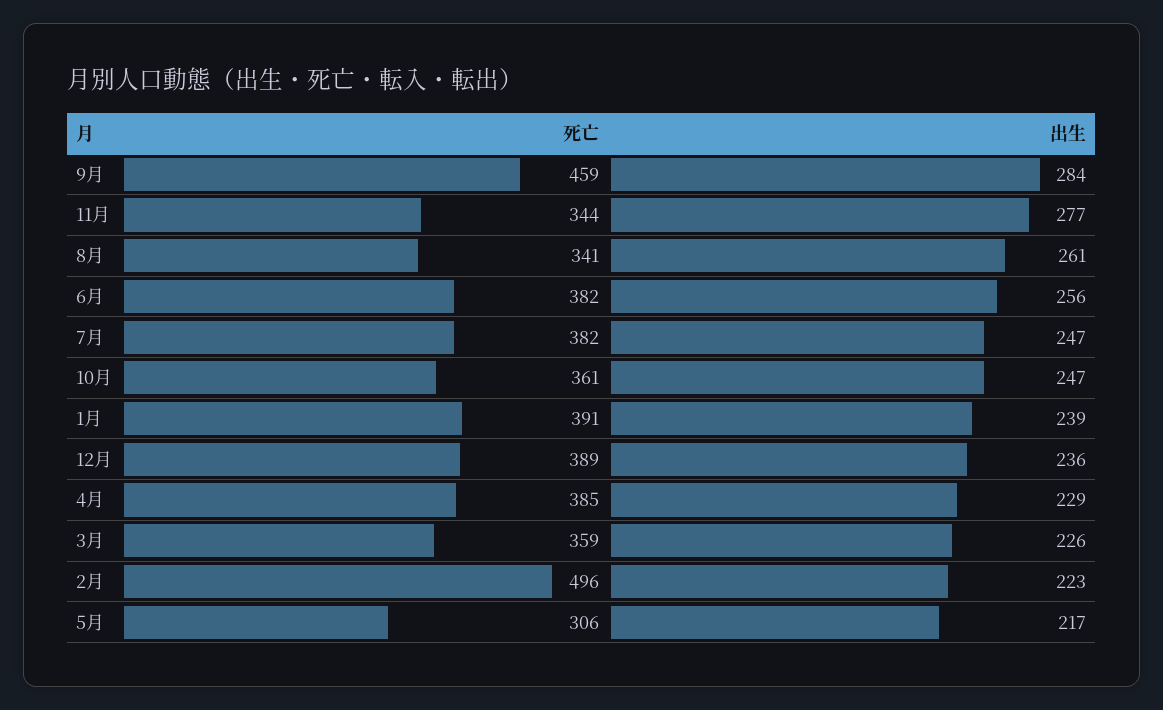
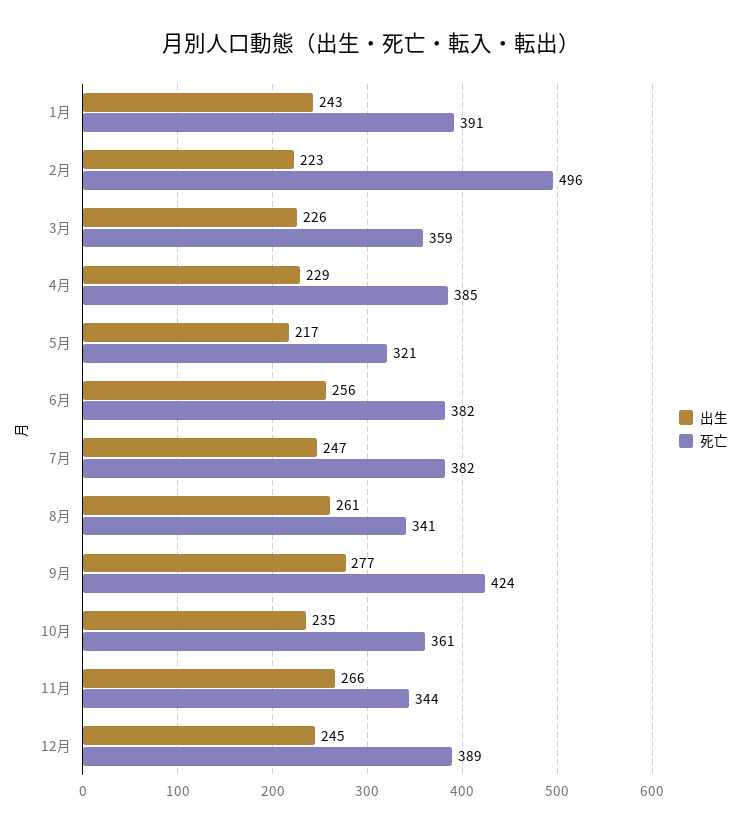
  {
    "死亡": {
-     "9月": 459,
+     "9月": 424,
      "11月": 344,
      "8月": 341,
      "6月": 382,
      "7月": 382,
      "10月": 361,
      "1月": 391,
      "12月": 389,
      "4月": 385,
      "3月": 359,
      "2月": 496,
-     "5月": 306
+     "5月": 321
    },
    "出生": {
-     "9月": 284,
+     "9月": 277,
-     "11月": 277,
+     "11月": 266,
      "8月": 261,
      "6月": 256,
      "7月": 247,
-     "10月": 247,
+     "10月": 235,
-     "1月": 239,
+     "1月": 243,
-     "12月": 236,
+     "12月": 245,
      "4月": 229,
      "3月": 226,
      "2月": 223,
      "5月": 217
    }
  }

